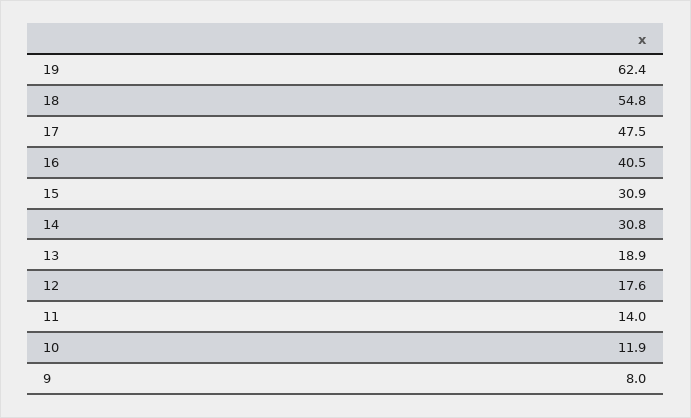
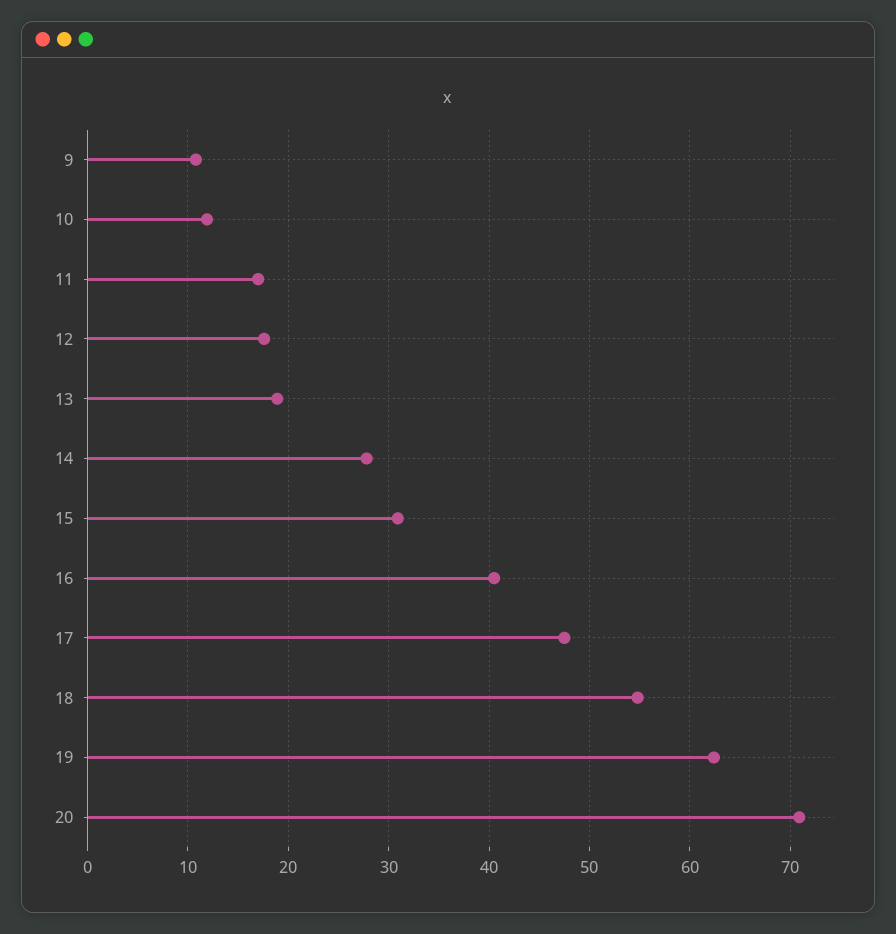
  {
    "19": 62.4,
    "18": 54.8,
    "17": 47.5,
    "16": 40.5,
    "15": 30.9,
-   "14": 30.8,
+   "14": 28,
    "13": 18.9,
    "12": 17.6,
-   "11": 14,
+   "11": 17,
    "10": 11.9,
-   "9": 8
+   "9": 11,
+   "20": 71
  }

